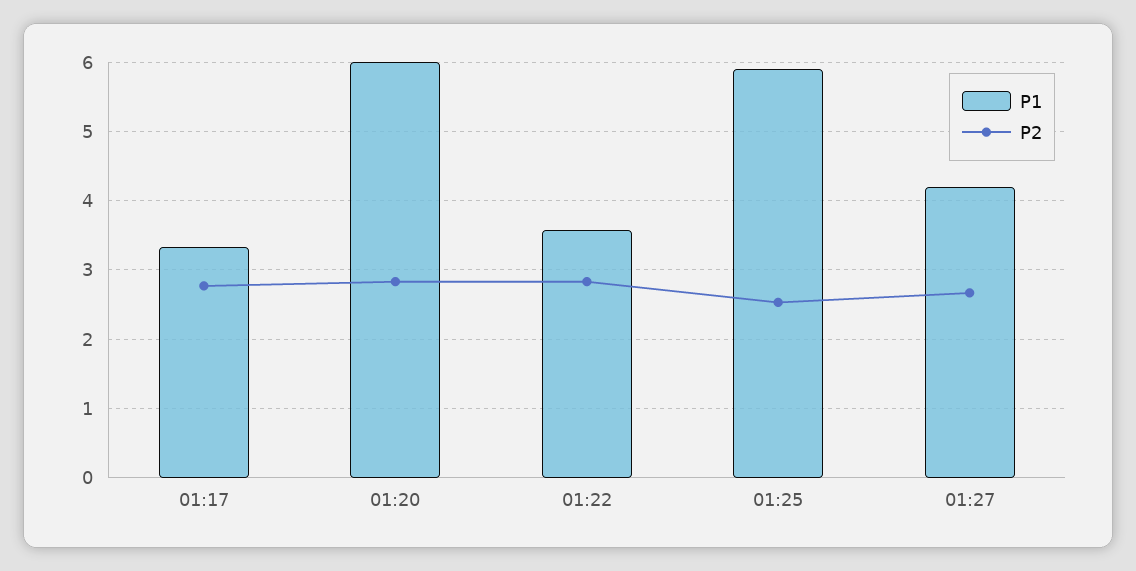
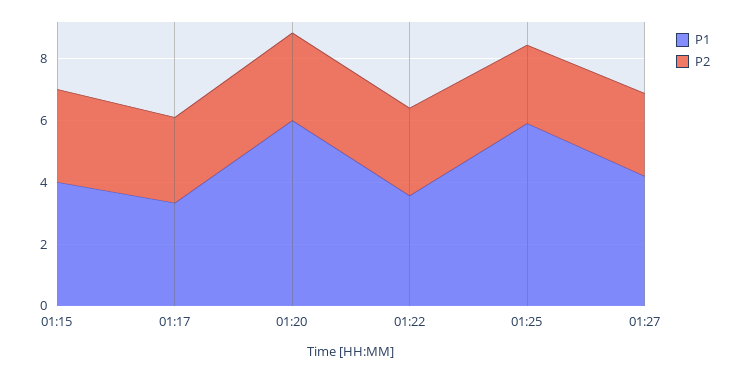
  {
    "P1": {
      "01:17": 3.3,
      "01:20": 6,
      "01:22": 3.6,
      "01:25": 5.9,
-     "01:27": 4.2
+     "01:27": 4.2,
+     "01:15": 4
    },
    "P2": {
      "01:17": 2.8,
      "01:20": 2.8,
      "01:22": 2.8,
      "01:25": 2.5,
-     "01:27": 2.7
+     "01:27": 2.7,
+     "01:15": 3
    }
  }

